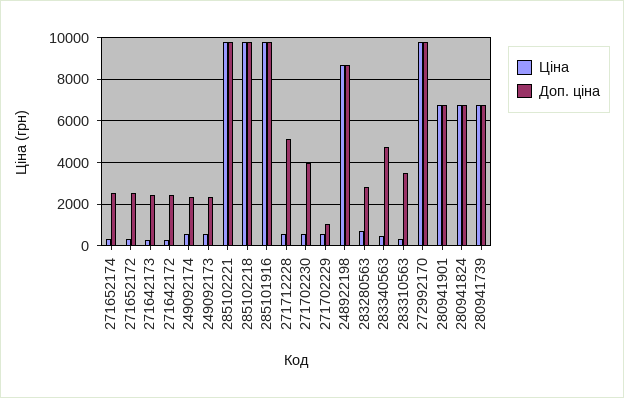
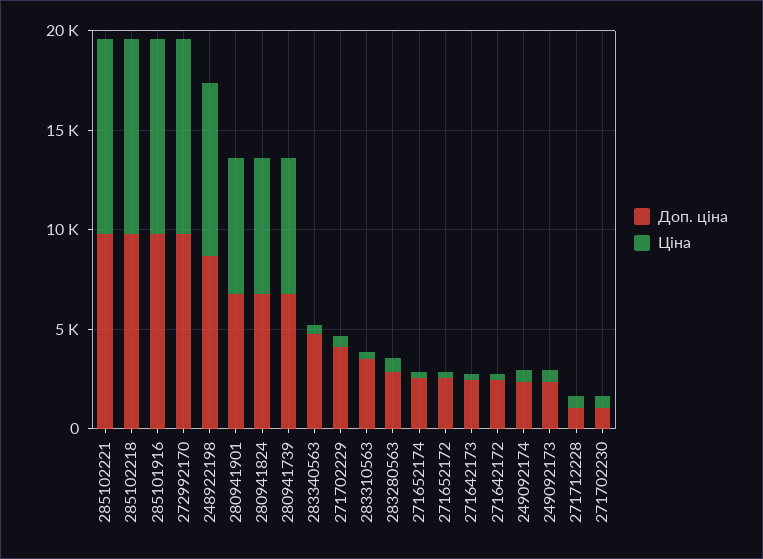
  {
    "Ціна": {
      "271652174": 500,
      "271652172": 500,
      "271642173": 500,
      "271642172": 500,
      "249092174": 500,
      "249092173": 500,
      "285102221": 10000,
      "285102218": 10000,
      "285101916": 10000,
      "271712228": 500,
      "271702230": 500,
      "271702229": 500,
      "248922198": 8500,
      "283280563": 500,
      "283340563": 500,
      "283310563": 500,
      "272992170": 10000,
      "280941901": 7000,
      "280941824": 7000,
      "280941739": 7000
    },
    "Доп. ціна": {
      "271652174": 2500,
      "271652172": 2500,
      "271642173": 2500,
      "271642172": 2500,
      "249092174": 2500,
      "249092173": 2500,
      "285102221": 10000,
      "285102218": 10000,
      "285101916": 10000,
-     "271712228": 5000,
+     "271712228": 1000,
-     "271702230": 4000,
+     "271702230": 1000,
-     "271702229": 1000,
+     "271702229": 4000,
      "248922198": 8500,
      "283280563": 3000,
      "283340563": 5000,
      "283310563": 3500,
      "272992170": 10000,
      "280941901": 7000,
      "280941824": 7000,
      "280941739": 7000
    }
  }

